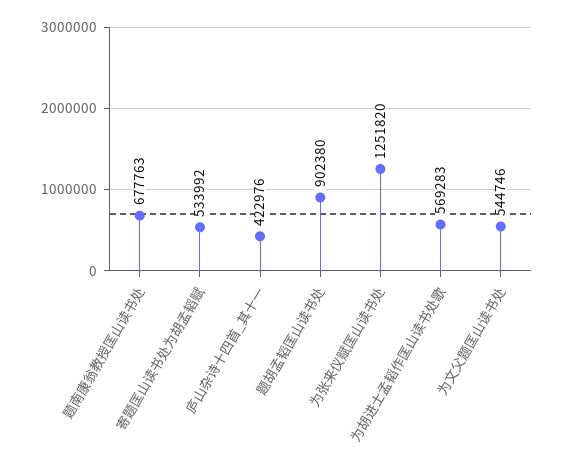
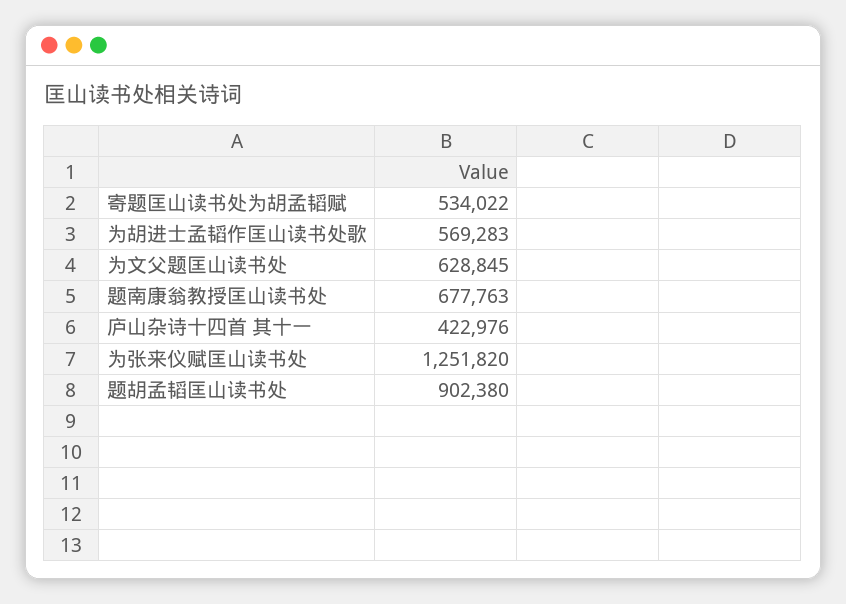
  {
    "题南康翁教授匡山读书处": 677763,
-   "寄题匡山读书处为胡孟韬赋": 533992,
+   "寄题匡山读书处为胡孟韬赋": 534022,
    "庐山杂诗十四首_其十一": 422976,
    "题胡孟韬匡山读书处": 902380,
    "为张来仪赋匡山读书处": 1251820,
    "为胡进士孟韬作匡山读书处歌": 569283,
-   "为文父题匡山读书处": 544746
+   "为文父题匡山读书处": 628845
  }

